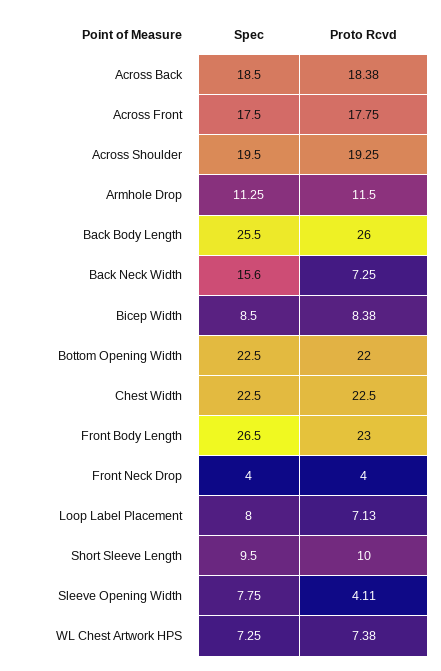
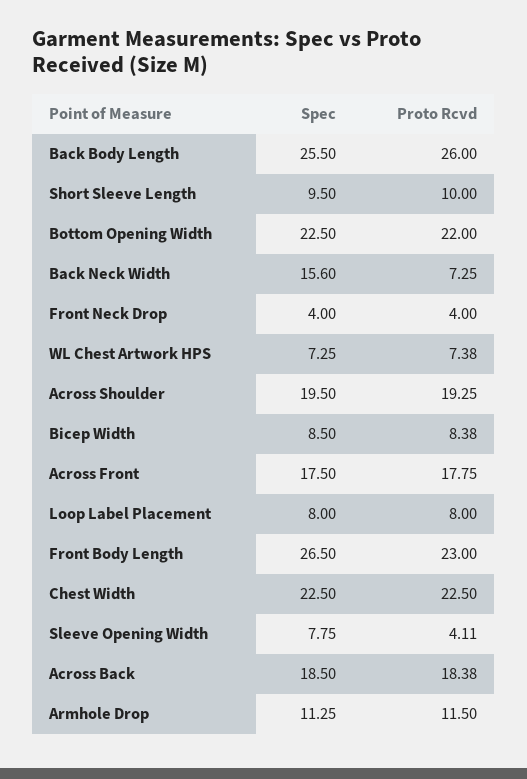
  {
    "Spec": {
      "Across Back": 18.5,
      "Across Front": 17.5,
      "Across Shoulder": 19.5,
      "Armhole Drop": 11.25,
      "Back Body Length": 25.5,
      "Back Neck Width": 15.6,
      "Bicep Width": 8.5,
      "Bottom Opening Width": 22.5,
      "Chest Width": 22.5,
      "Front Body Length": 26.5,
      "Front Neck Drop": 4,
      "Loop Label Placement": 8,
      "Short Sleeve Length": 9.5,
      "Sleeve Opening Width": 7.75,
      "WL Chest Artwork HPS": 7.25
    },
    "Proto Rcvd": {
      "Across Back": 18.38,
      "Across Front": 17.75,
      "Across Shoulder": 19.25,
      "Armhole Drop": 11.5,
      "Back Body Length": 26,
      "Back Neck Width": 7.25,
      "Bicep Width": 8.38,
      "Bottom Opening Width": 22,
      "Chest Width": 22.5,
      "Front Body Length": 23,
      "Front Neck Drop": 4,
-     "Loop Label Placement": 7.13,
+     "Loop Label Placement": 8,
      "Short Sleeve Length": 10,
      "Sleeve Opening Width": 4.11,
      "WL Chest Artwork HPS": 7.38
    }
  }

